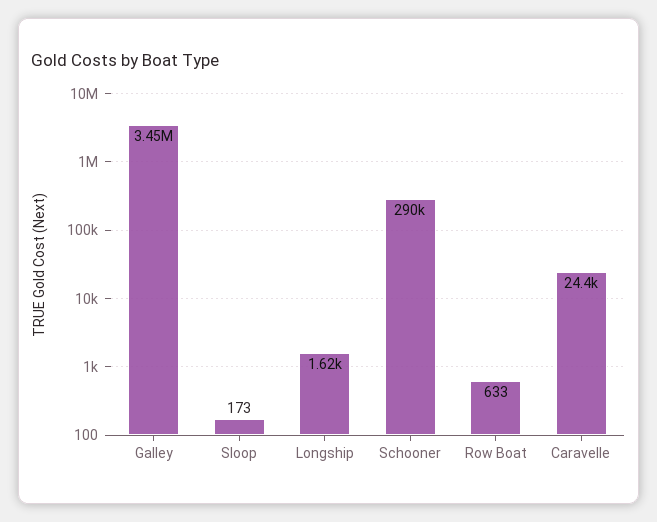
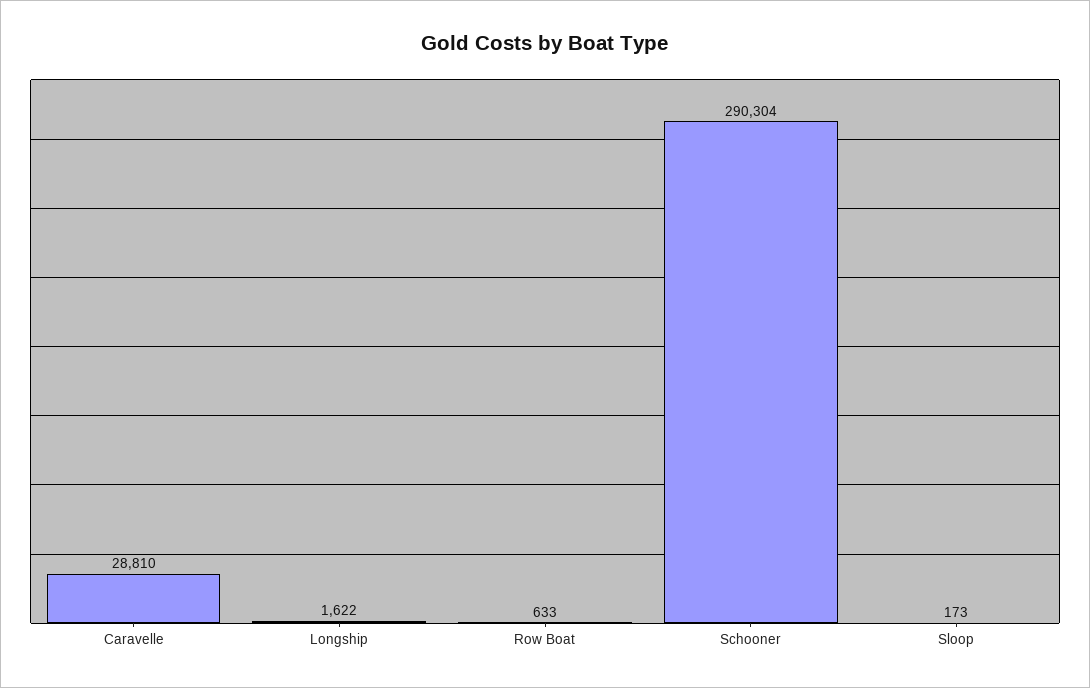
  {
-   "Galley": 3450000,
    "Sloop": 173,
    "Longship": 1622,
    "Schooner": 290304,
    "Row Boat": 633,
-   "Caravelle": 24400
+   "Caravelle": 28810
  }

